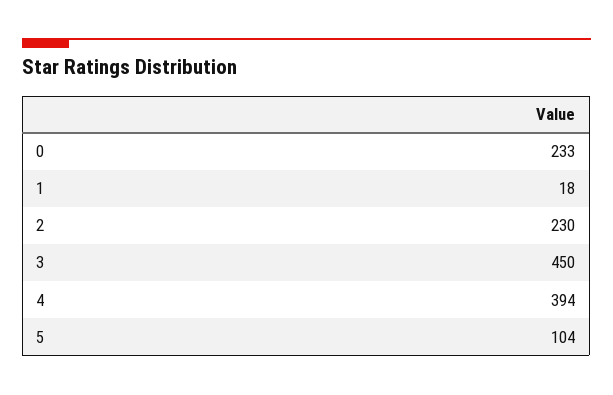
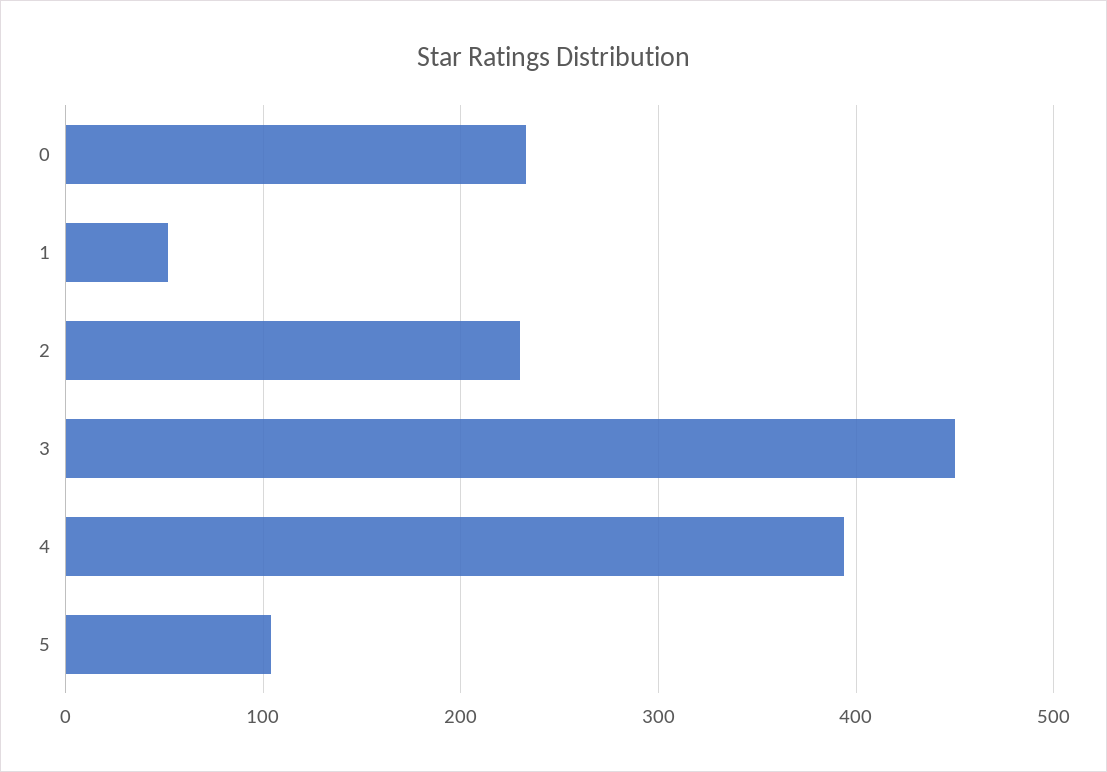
  {
    "0": 233,
-   "1": 18,
+   "1": 50,
    "2": 230,
    "3": 450,
    "4": 394,
    "5": 104
  }

